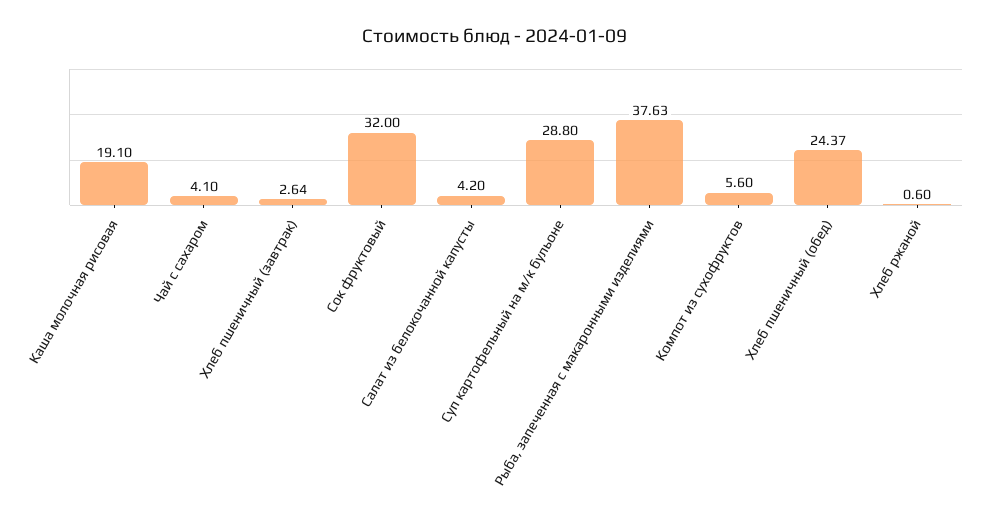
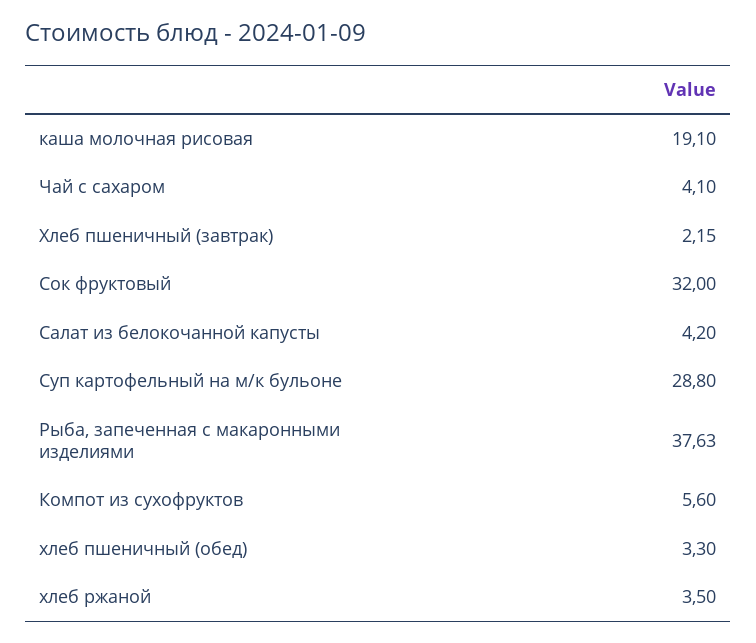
  {
    "Каша молочная рисовая": 19.1,
    "Чай с сахаром": 4.1,
-   "Хлеб пшеничный (завтрак)": 2.64,
+   "Хлеб пшеничный (завтрак)": 2.15,
    "Сок фруктовый": 32,
    "Салат из белокочанной капусты": 4.2,
    "Суп картофельный на м/к бульоне": 28.8,
    "Рыба, запеченная с макаронными изделиями": 37.63,
    "Компот из сухофруктов": 5.6,
-   "Хлеб пшеничный (обед)": 24.37,
+   "Хлеб пшеничный (обед)": 3.3,
-   "Хлеб ржаной": 0.6
+   "Хлеб ржаной": 3.5
  }

